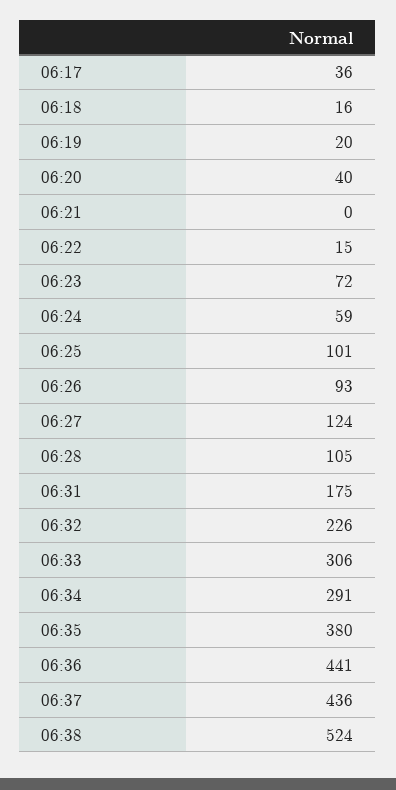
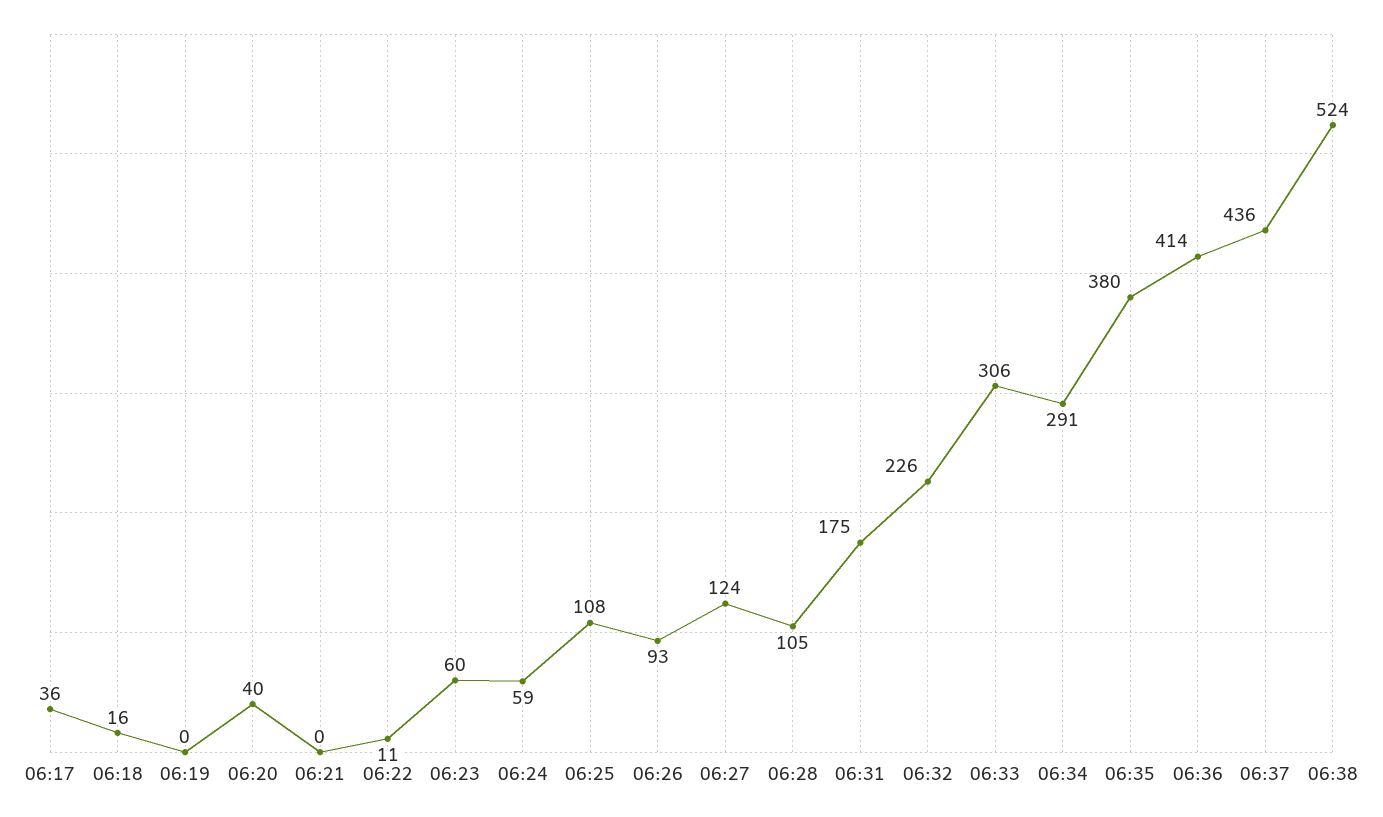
  {
    "06:17": 36,
    "06:18": 16,
-   "06:19": 20,
+   "06:19": 0,
    "06:20": 40,
    "06:21": 0,
-   "06:22": 15,
+   "06:22": 11,
-   "06:23": 72,
+   "06:23": 60,
    "06:24": 59,
-   "06:25": 101,
+   "06:25": 108,
    "06:26": 93,
    "06:27": 124,
    "06:28": 105,
    "06:31": 175,
    "06:32": 226,
    "06:33": 306,
    "06:34": 291,
    "06:35": 380,
-   "06:36": 441,
+   "06:36": 414,
    "06:37": 436,
    "06:38": 524
  }

